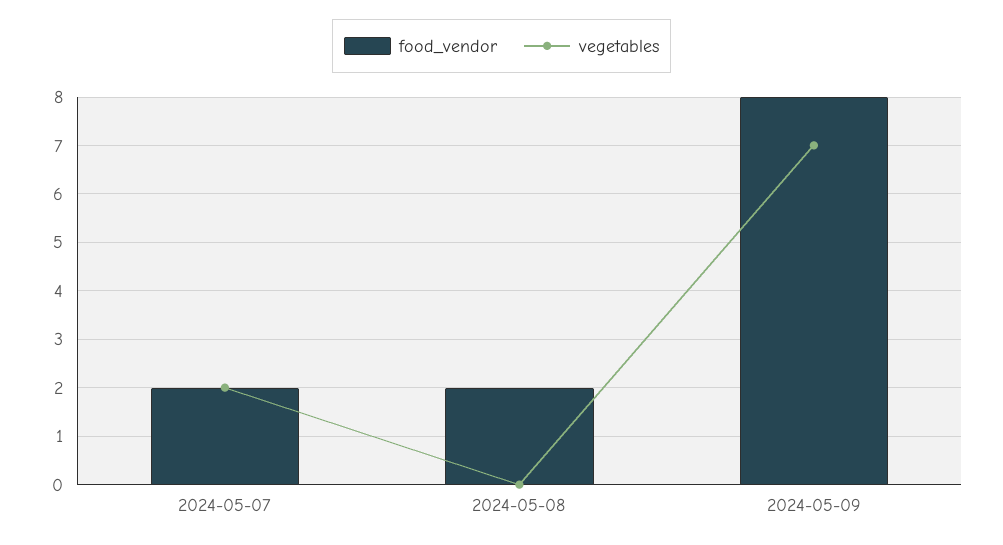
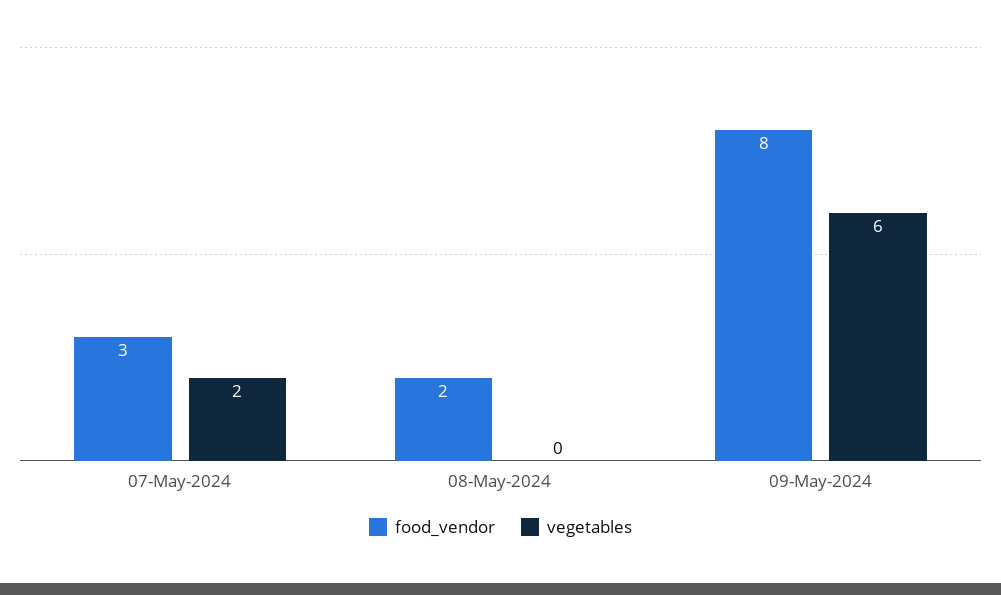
  {
    "food_vendor": {
-     "2024-05-07": 2,
+     "2024-05-07": 3,
      "2024-05-08": 2,
      "2024-05-09": 8
    },
    "vegetables": {
      "2024-05-07": 2,
      "2024-05-08": 0,
-     "2024-05-09": 7
+     "2024-05-09": 6
    }
  }

